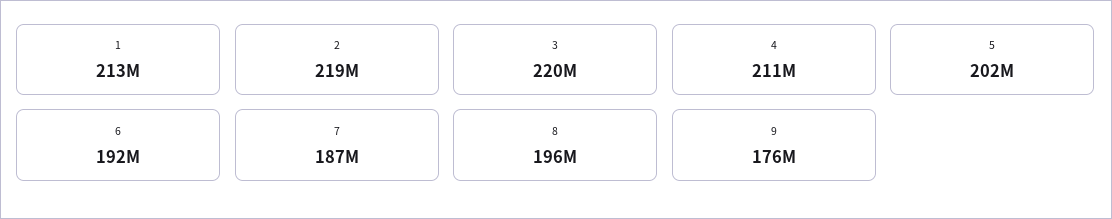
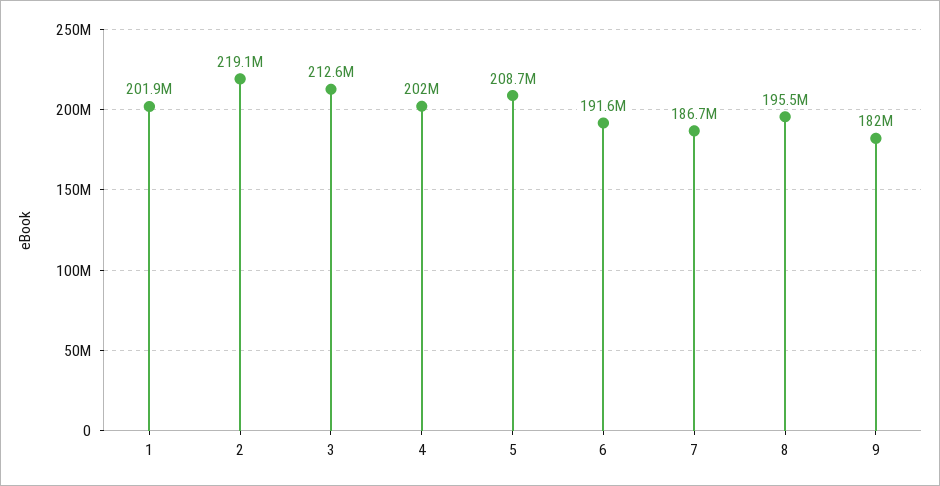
  {
-   "1": 213000000,
+   "1": 201900000,
    "2": 219100000,
-   "3": 220000000,
+   "3": 212600000,
-   "4": 211000000,
+   "4": 202000000,
-   "5": 202000000,
+   "5": 208700000,
    "6": 191600000,
    "7": 186700000,
    "8": 195500000,
-   "9": 176000000
+   "9": 182000000
  }

